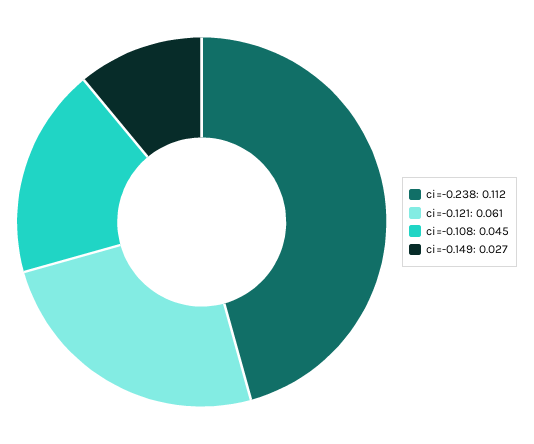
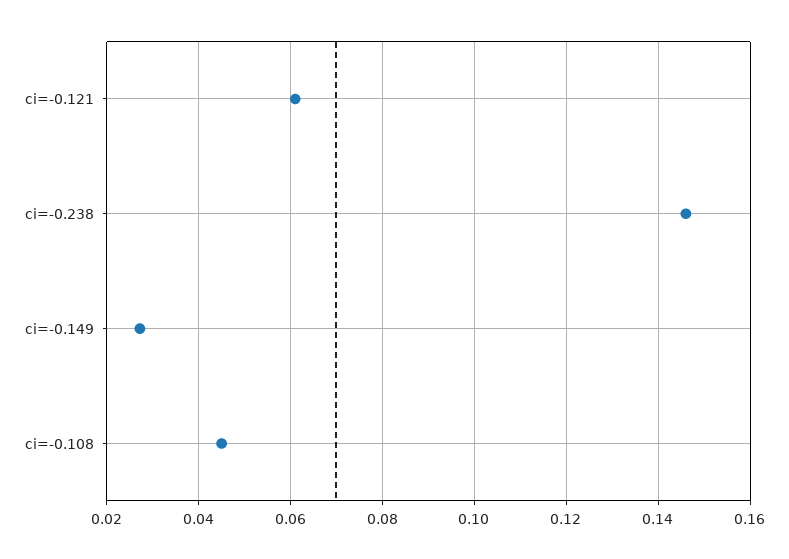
  {
-   "ci=-0.238": 0.112,
+   "ci=-0.238": 0.146,
    "ci=-0.121": 0.061,
    "ci=-0.108": 0.045,
    "ci=-0.149": 0.027
  }

